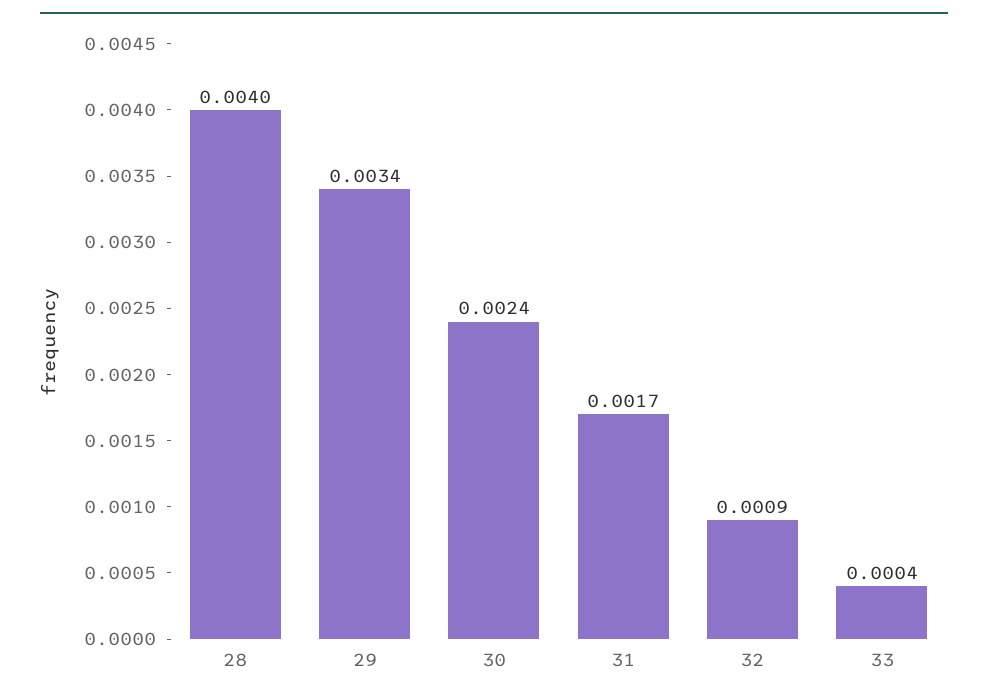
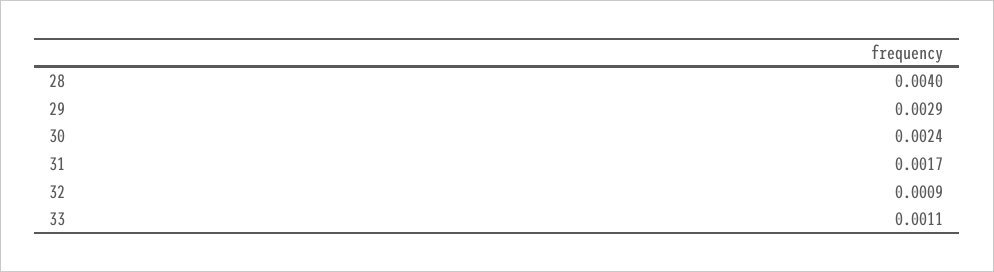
  {
    "28": 0.004,
-   "29": 0.0034,
+   "29": 0.0029,
    "30": 0.0024,
    "31": 0.0017,
    "32": 0.0009,
-   "33": 0.0004
+   "33": 0.0011
  }

